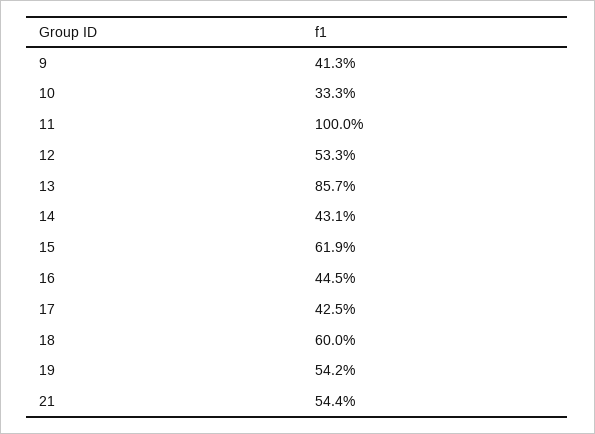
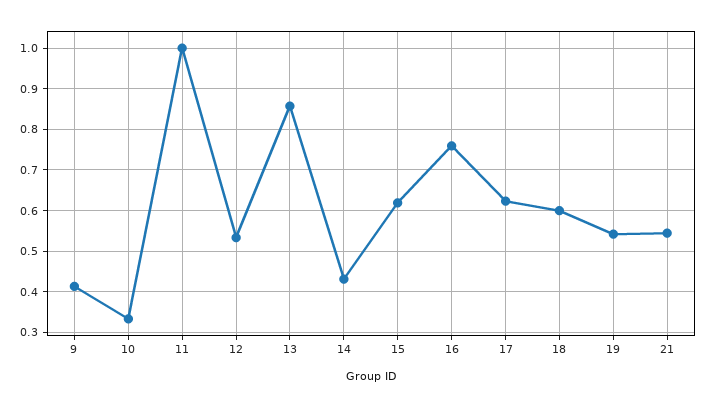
  {
    "9": 0.413,
    "10": 0.333,
    "11": 1,
    "12": 0.533,
    "13": 0.857,
    "14": 0.431,
    "15": 0.619,
-   "16": 0.445,
+   "16": 0.76,
-   "17": 0.425,
+   "17": 0.62,
    "18": 0.6,
    "19": 0.542,
    "21": 0.544
  }

